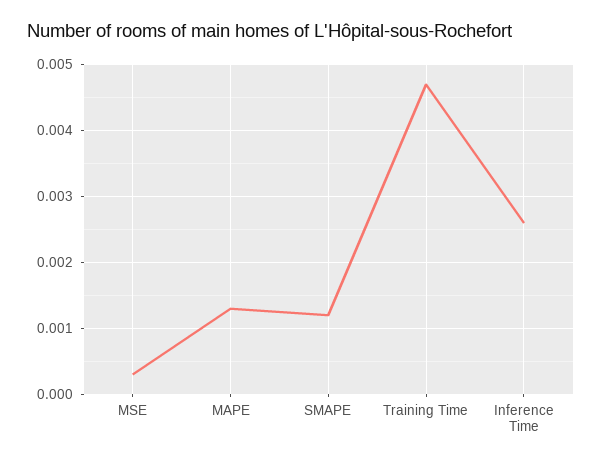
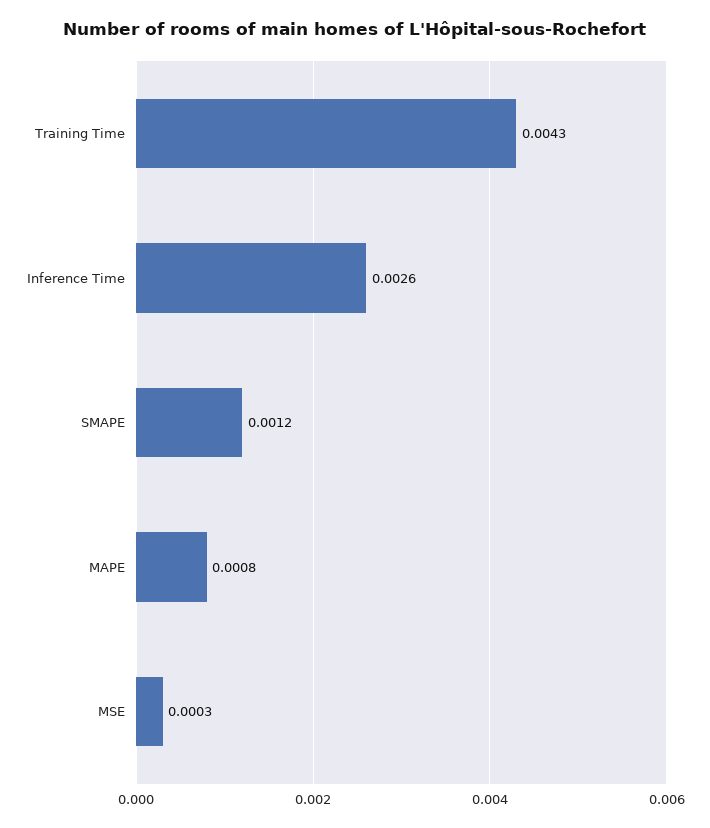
  {
    "MSE": 0.0003,
-   "MAPE": 0.0013,
+   "MAPE": 0.0008,
    "SMAPE": 0.0012,
-   "Training Time": 0.0047,
+   "Training Time": 0.0043,
    "Inference Time": 0.0026
  }

